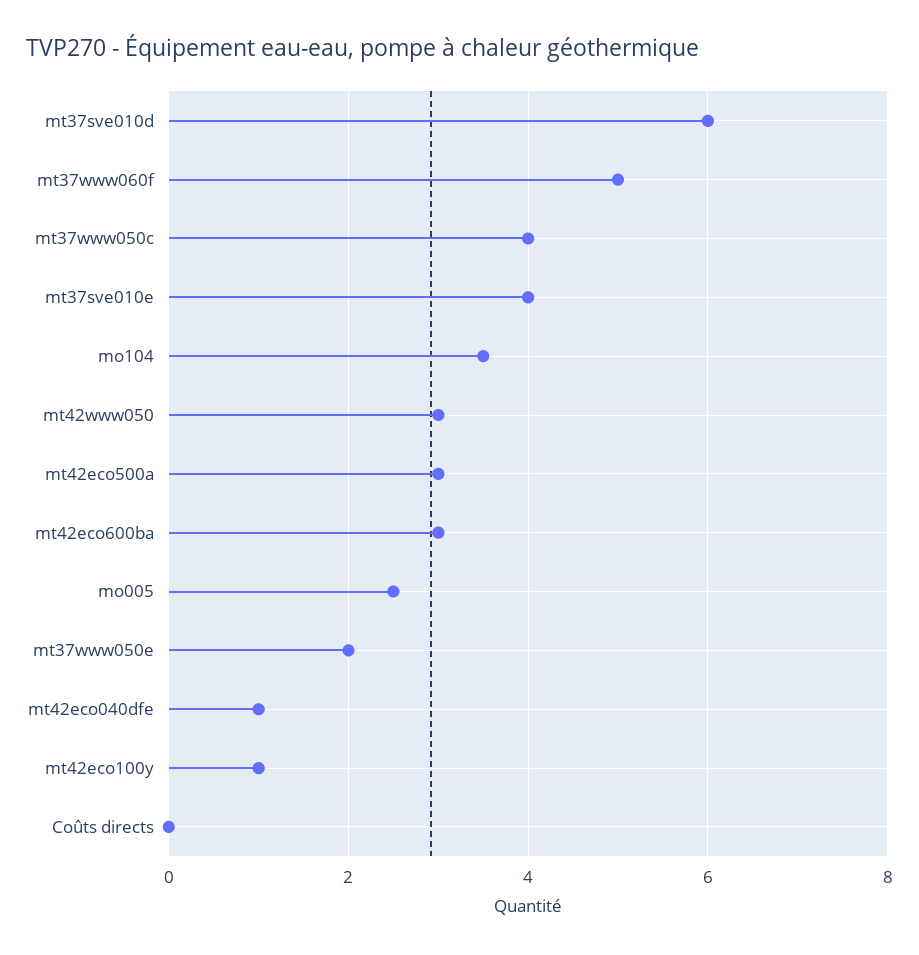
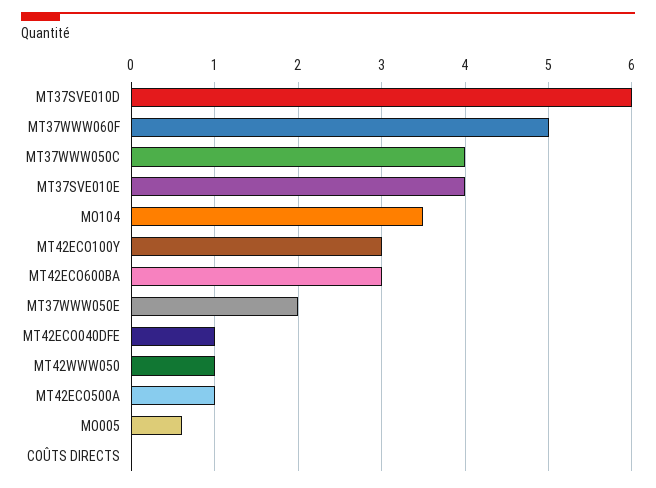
  {
    "mt37sve010d": 6,
    "mt37www060f": 5,
    "mt37www050c": 4,
    "mt37sve010e": 4,
    "mo104": 3.5,
-   "mt42www050": 3,
+   "mt42www050": 1,
-   "mt42eco500a": 3,
+   "mt42eco500a": 1,
    "mt42eco600ba": 3,
-   "mo005": 2.5,
+   "mo005": 0.6,
    "mt37www050e": 2,
    "mt42eco040dfe": 1,
-   "mt42eco100y": 1,
+   "mt42eco100y": 3,
    "Coûts directs": 0
  }

